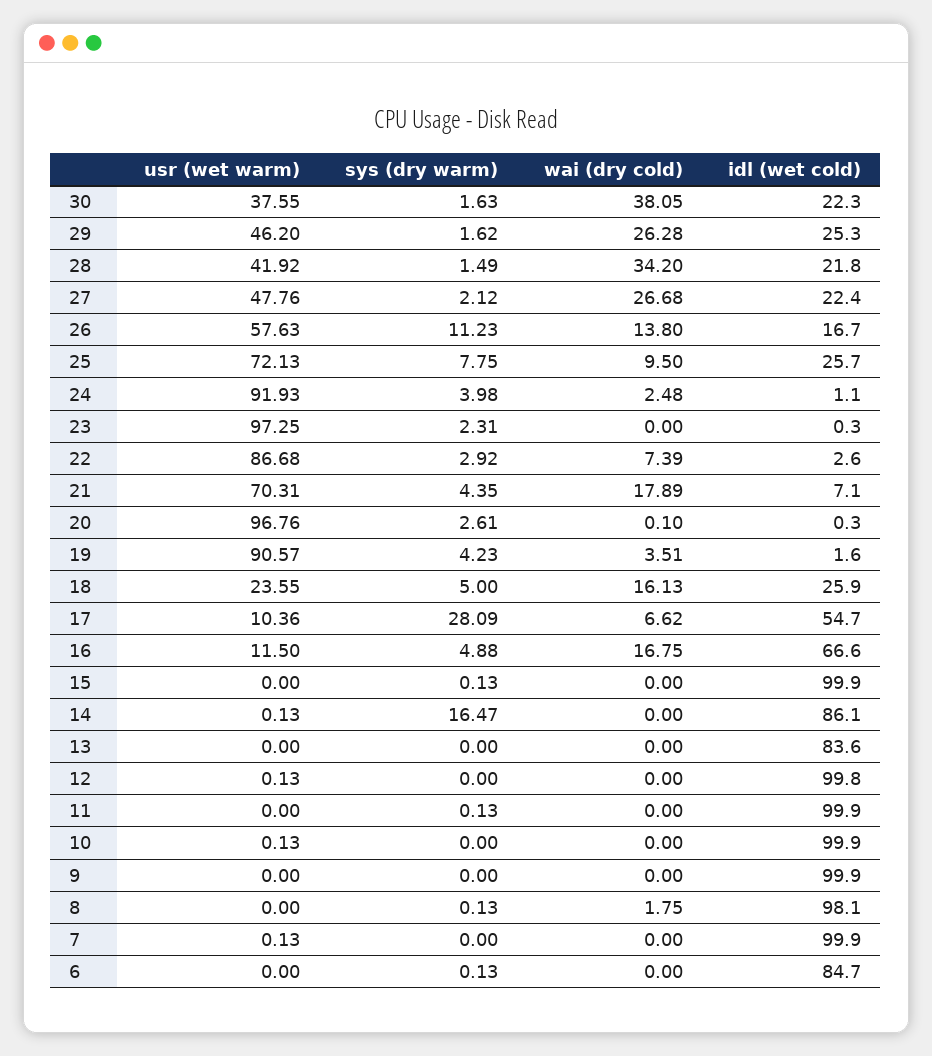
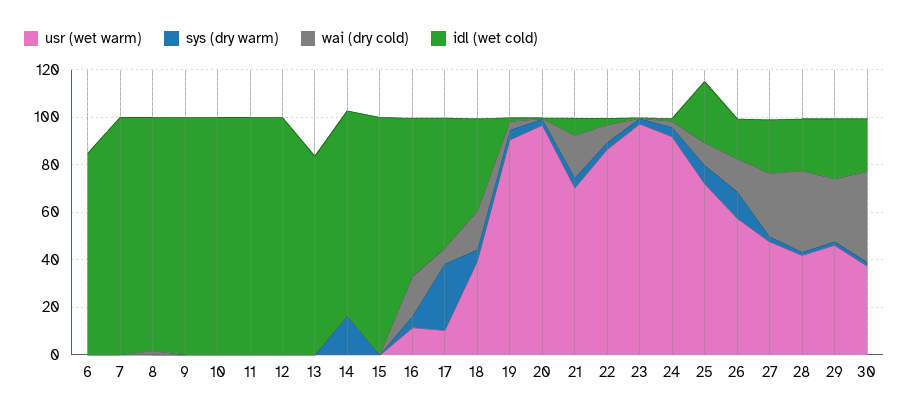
  {
    "usr (wet warm)": {
      "30": 37.55,
      "29": 46.2,
      "28": 41.92,
      "27": 47.76,
      "26": 57.63,
      "25": 72.13,
      "24": 91.93,
      "23": 97.25,
      "22": 86.68,
      "21": 70.31,
      "20": 96.76,
      "19": 90.57,
-     "18": 23.55,
+     "18": 40,
      "17": 10.36,
      "16": 11.5,
      "15": 0,
      "14": 0.13,
      "13": 0,
      "12": 0.13,
      "11": 0,
      "10": 0.13,
      "9": 0,
      "8": 0,
      "7": 0.13,
      "6": 0
    },
    "sys (dry warm)": {
      "30": 1.63,
      "29": 1.62,
      "28": 1.49,
      "27": 2.12,
      "26": 11.23,
      "25": 7.75,
      "24": 3.98,
      "23": 2.31,
      "22": 2.92,
      "21": 4.35,
      "20": 2.61,
      "19": 4.23,
      "18": 5,
      "17": 28.09,
      "16": 4.88,
      "15": 0.13,
      "14": 16.47,
      "13": 0,
      "12": 0,
      "11": 0.13,
      "10": 0,
      "9": 0,
      "8": 0.13,
      "7": 0,
      "6": 0.13
    },
    "wai (dry cold)": {
      "30": 38.05,
      "29": 26.28,
      "28": 34.2,
      "27": 26.68,
      "26": 13.8,
      "25": 9.5,
      "24": 2.48,
      "23": 0,
      "22": 7.39,
      "21": 17.89,
      "20": 0.1,
      "19": 3.51,
      "18": 16.13,
      "17": 6.62,
      "16": 16.75,
      "15": 0,
      "14": 0,
      "13": 0,
      "12": 0,
      "11": 0,
      "10": 0,
      "9": 0,
      "8": 1.75,
      "7": 0,
      "6": 0
    },
    "idl (wet cold)": {
      "30": 22.3,
      "29": 25.3,
      "28": 21.8,
      "27": 22.4,
      "26": 16.7,
      "25": 25.7,
      "24": 1.1,
      "23": 0.3,
      "22": 2.6,
      "21": 7.1,
      "20": 0.3,
      "19": 1.6,
-     "18": 25.9,
+     "18": 40,
      "17": 54.7,
      "16": 66.6,
      "15": 99.9,
      "14": 86.1,
      "13": 83.6,
      "12": 99.8,
      "11": 99.9,
      "10": 99.9,
      "9": 99.9,
      "8": 98.1,
      "7": 99.9,
      "6": 84.7
    }
  }

